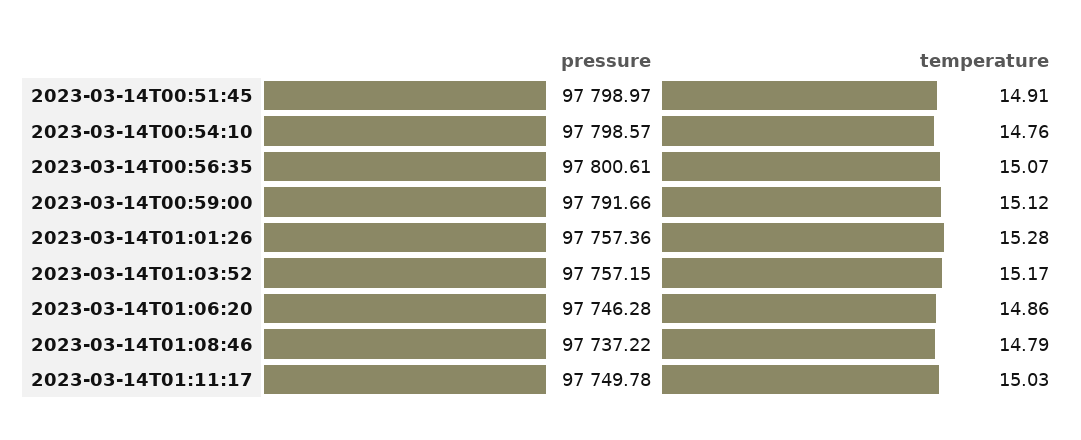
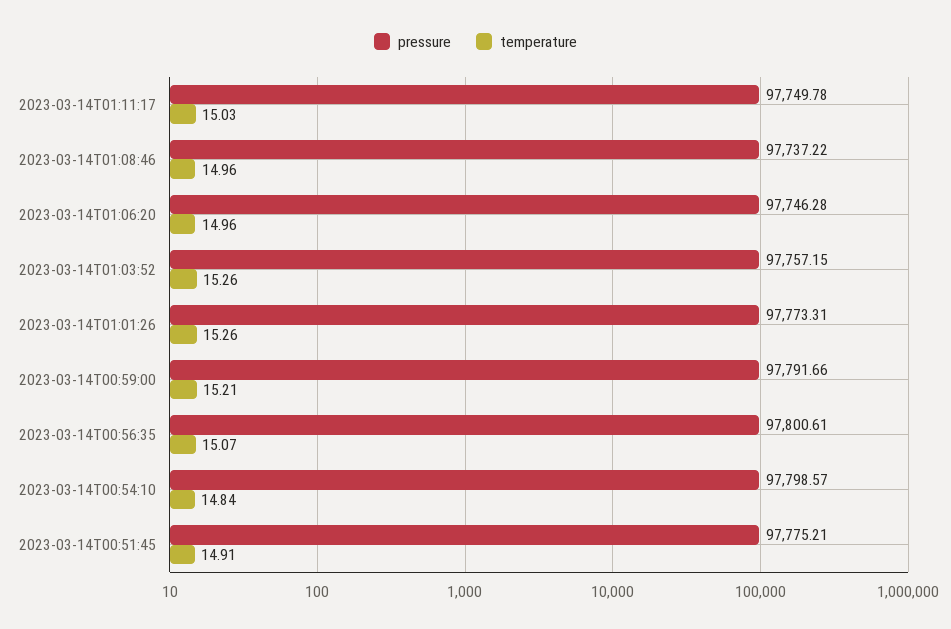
  {
    "pressure": {
-     "2023-03-14T00:51:45": 97798.97,
+     "2023-03-14T00:51:45": 97775.21,
      "2023-03-14T00:54:10": 97798.57,
      "2023-03-14T00:56:35": 97800.61,
      "2023-03-14T00:59:00": 97791.66,
-     "2023-03-14T01:01:26": 97757.36,
+     "2023-03-14T01:01:26": 97773.31,
      "2023-03-14T01:03:52": 97757.15,
      "2023-03-14T01:06:20": 97746.28,
      "2023-03-14T01:08:46": 97737.22,
      "2023-03-14T01:11:17": 97749.78
    },
    "temperature": {
      "2023-03-14T00:51:45": 14.91,
-     "2023-03-14T00:54:10": 14.76,
+     "2023-03-14T00:54:10": 14.84,
      "2023-03-14T00:56:35": 15.07,
-     "2023-03-14T00:59:00": 15.12,
+     "2023-03-14T00:59:00": 15.21,
-     "2023-03-14T01:01:26": 15.28,
+     "2023-03-14T01:01:26": 15.26,
-     "2023-03-14T01:03:52": 15.17,
+     "2023-03-14T01:03:52": 15.26,
-     "2023-03-14T01:06:20": 14.86,
+     "2023-03-14T01:06:20": 14.96,
-     "2023-03-14T01:08:46": 14.79,
+     "2023-03-14T01:08:46": 14.96,
      "2023-03-14T01:11:17": 15.03
    }
  }

